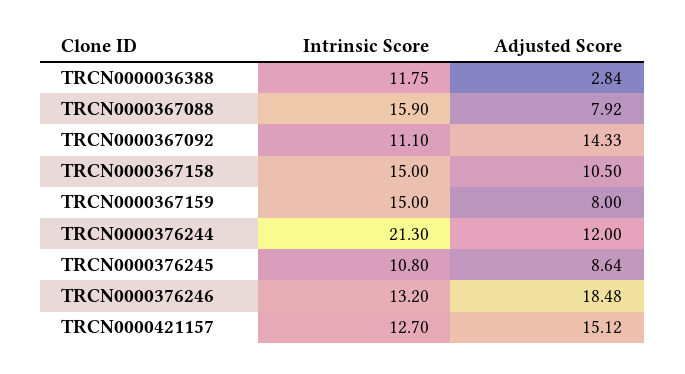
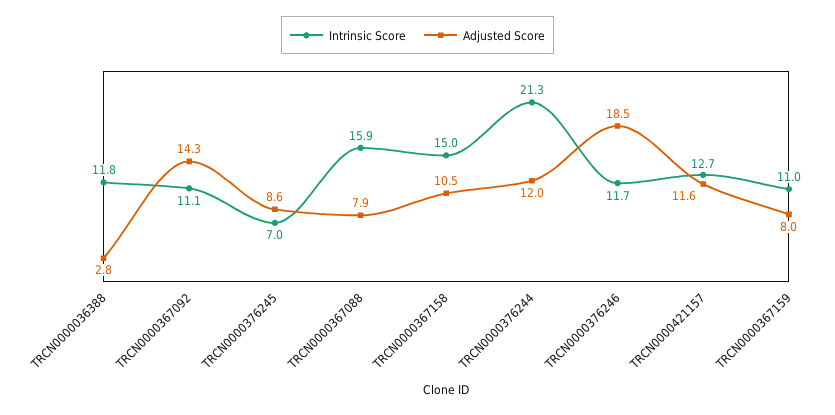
  {
    "Intrinsic Score": {
      "TRCN0000036388": 11.75,
      "TRCN0000367088": 15.9,
      "TRCN0000367092": 11.1,
      "TRCN0000367158": 15,
-     "TRCN0000367159": 15,
+     "TRCN0000367159": 11,
      "TRCN0000376244": 21.3,
-     "TRCN0000376245": 10.8,
+     "TRCN0000376245": 7,
-     "TRCN0000376246": 13.2,
+     "TRCN0000376246": 11.7,
      "TRCN0000421157": 12.7
    },
    "Adjusted Score": {
      "TRCN0000036388": 2.84,
      "TRCN0000367088": 7.92,
      "TRCN0000367092": 14.33,
      "TRCN0000367158": 10.5,
      "TRCN0000367159": 8,
      "TRCN0000376244": 12,
      "TRCN0000376245": 8.64,
      "TRCN0000376246": 18.48,
-     "TRCN0000421157": 15.12
+     "TRCN0000421157": 11.6
    }
  }

